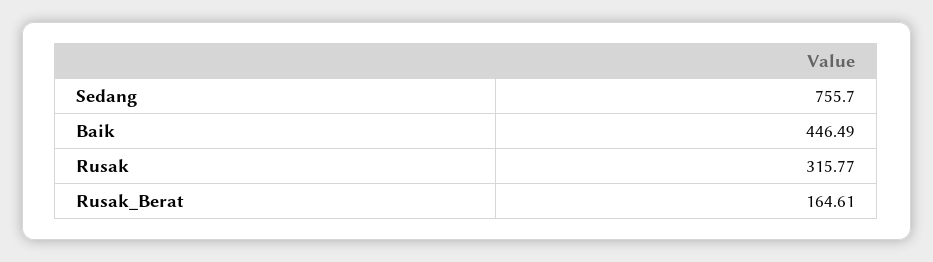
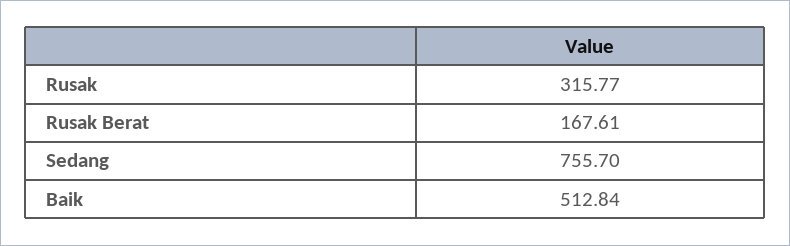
  {
    "Sedang": 755.7,
-   "Baik": 446.49,
+   "Baik": 512.84,
    "Rusak": 315.77,
-   "Rusak_Berat": 164.61
+   "Rusak_Berat": 167.61
  }

